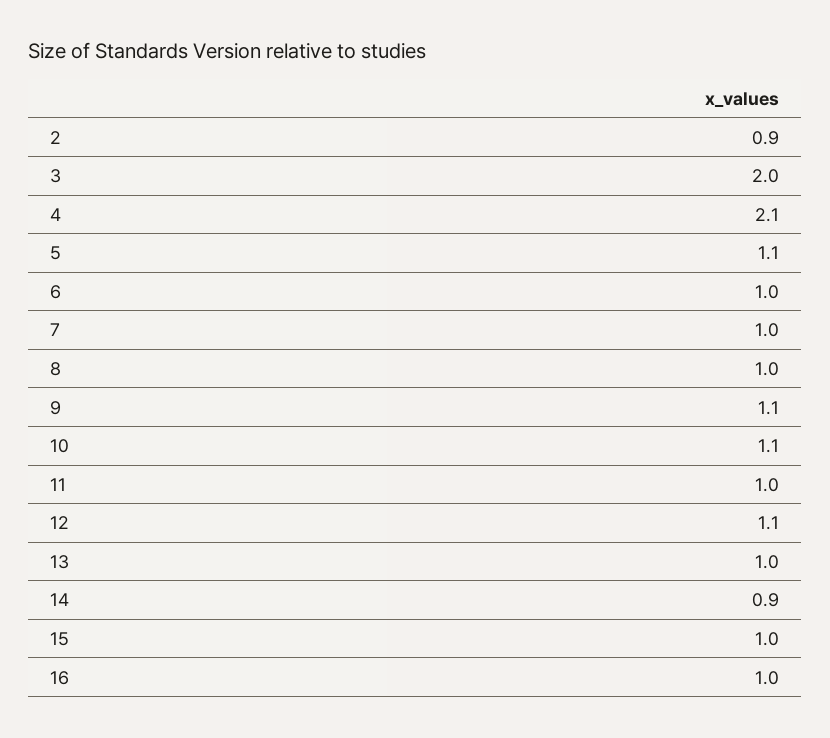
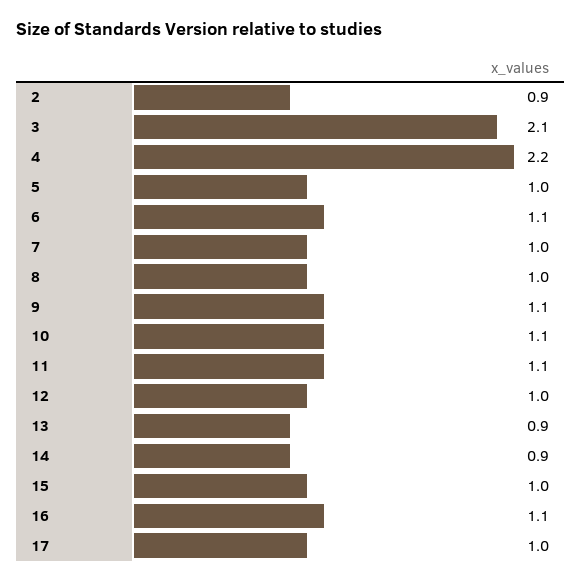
  {
    "2": 0.9,
-   "3": 2,
+   "3": 2.1,
-   "4": 2.1,
+   "4": 2.2,
-   "5": 1.1,
+   "5": 1,
-   "6": 1,
+   "6": 1.1,
    "7": 1,
    "8": 1,
    "9": 1.1,
    "10": 1.1,
-   "11": 1,
+   "11": 1.1,
-   "12": 1.1,
+   "12": 1,
-   "13": 1,
+   "13": 0.9,
    "14": 0.9,
    "15": 1,
-   "16": 1
+   "16": 1.1,
+   "17": 1
  }

